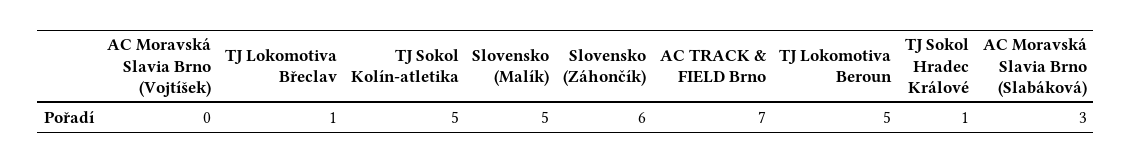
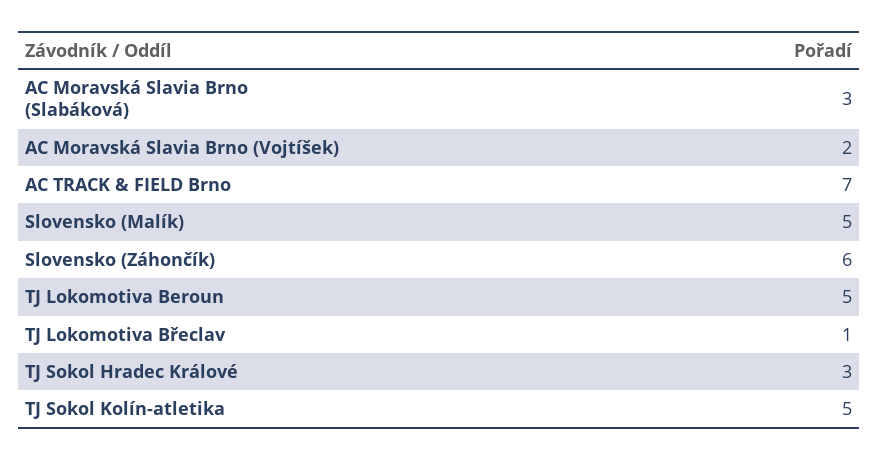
  {
-   "AC Moravská Slavia Brno (Vojtíšek)": 0,
+   "AC Moravská Slavia Brno (Vojtíšek)": 2,
    "TJ Lokomotiva Břeclav": 1,
    "TJ Sokol Kolín-atletika": 5,
    "Slovensko (Malík)": 5,
    "Slovensko (Záhončík)": 6,
    "AC TRACK & FIELD Brno": 7,
    "TJ Lokomotiva Beroun": 5,
-   "TJ Sokol Hradec Králové": 1,
+   "TJ Sokol Hradec Králové": 3,
    "AC Moravská Slavia Brno (Slabáková)": 3
  }

